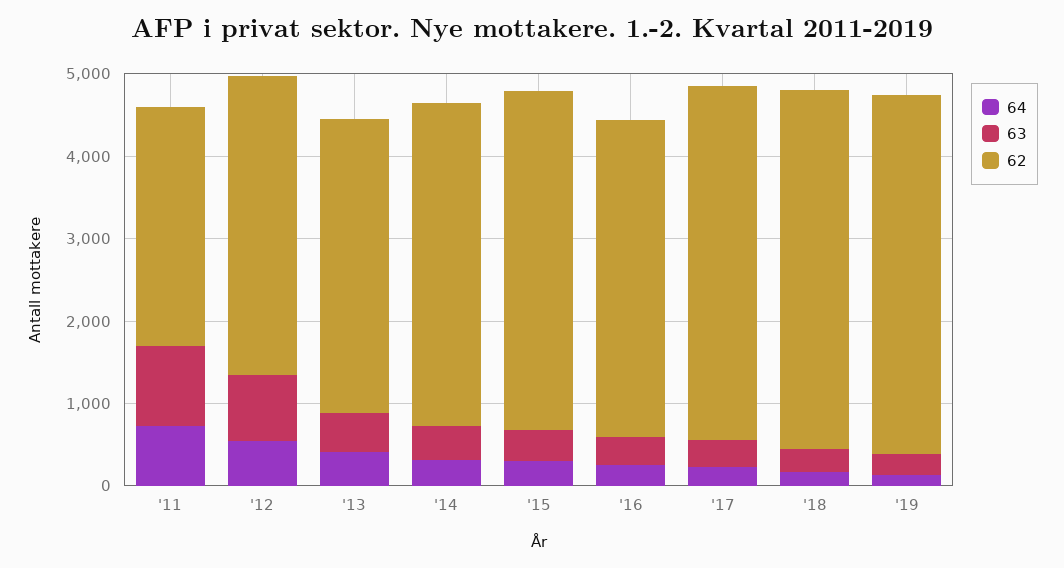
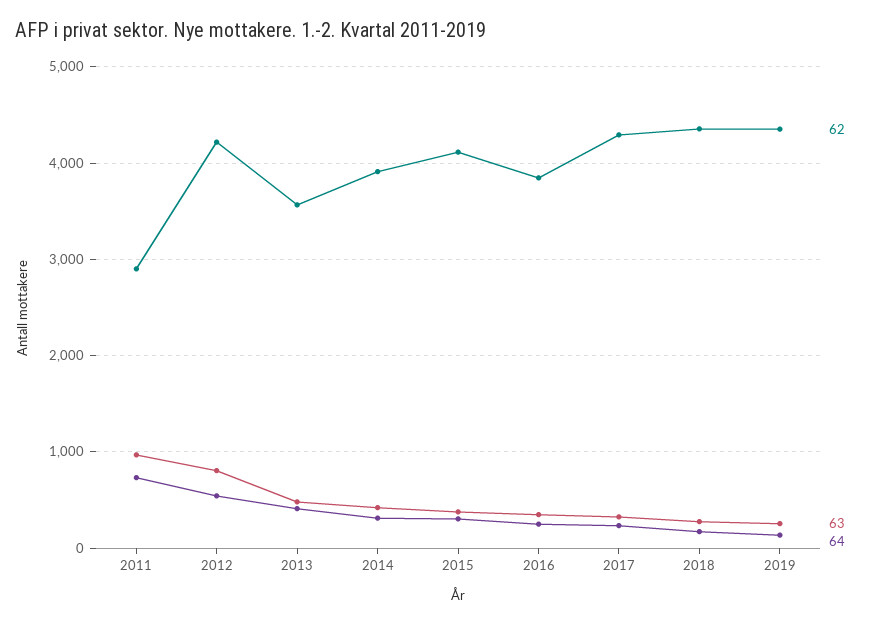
  {
    "64": {
      "'11": 700,
      "'12": 500,
      "'13": 400,
      "'14": 300,
      "'15": 300,
      "'16": 300,
      "'17": 200,
      "'18": 200,
      "'19": 100
    },
    "63": {
      "'11": 1000,
      "'12": 800,
      "'13": 500,
      "'14": 400,
      "'15": 400,
      "'16": 300,
      "'17": 300,
      "'18": 300,
      "'19": 300
    },
    "62": {
      "'11": 2900,
-     "'12": 3600,
+     "'12": 4200,
      "'13": 3600,
      "'14": 3900,
      "'15": 4100,
      "'16": 3800,
      "'17": 4300,
      "'18": 4400,
      "'19": 4400
    }
  }

